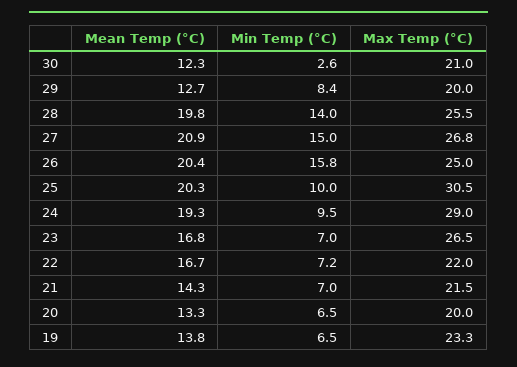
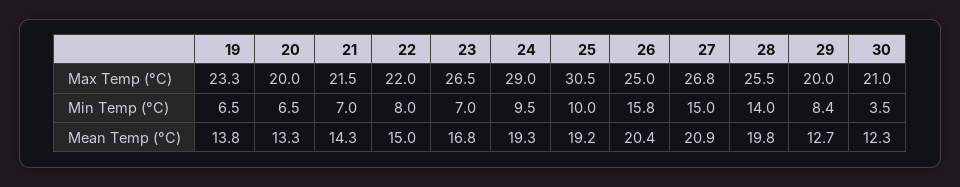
  {
    "Mean Temp (°C)": {
      "30": 12.3,
      "29": 12.7,
      "28": 19.8,
      "27": 20.9,
      "26": 20.4,
-     "25": 20.3,
+     "25": 19.2,
      "24": 19.3,
      "23": 16.8,
-     "22": 16.7,
+     "22": 15,
      "21": 14.3,
      "20": 13.3,
      "19": 13.8
    },
    "Min Temp (°C)": {
-     "30": 2.6,
+     "30": 3.5,
      "29": 8.4,
      "28": 14,
      "27": 15,
      "26": 15.8,
      "25": 10,
      "24": 9.5,
      "23": 7,
-     "22": 7.2,
+     "22": 8,
      "21": 7,
      "20": 6.5,
      "19": 6.5
    },
    "Max Temp (°C)": {
      "30": 21,
      "29": 20,
      "28": 25.5,
      "27": 26.8,
      "26": 25,
      "25": 30.5,
      "24": 29,
      "23": 26.5,
      "22": 22,
      "21": 21.5,
      "20": 20,
      "19": 23.3
    }
  }

